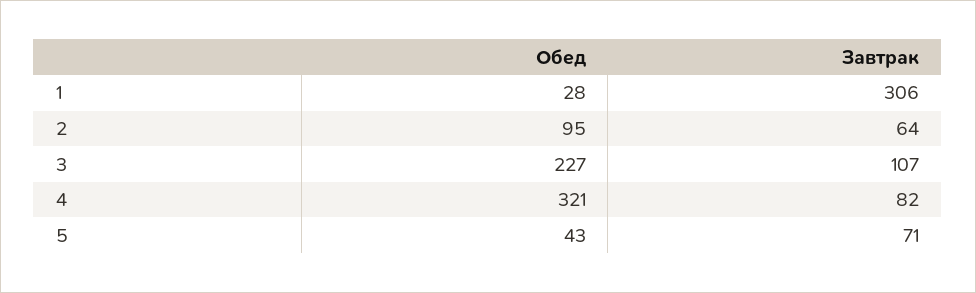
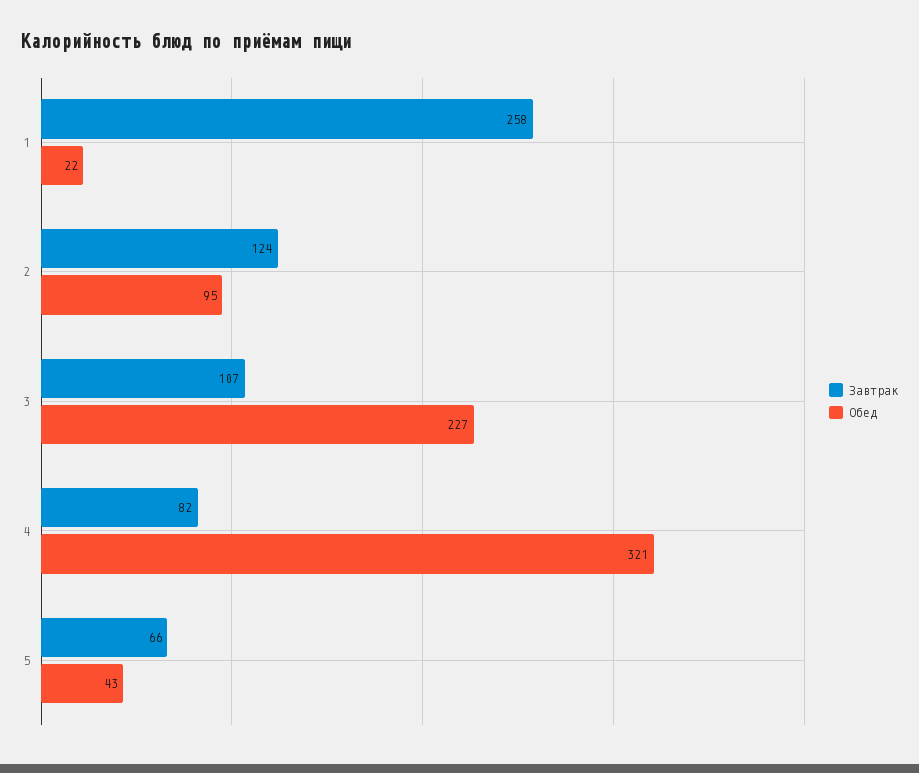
  {
    "Обед": {
-     "1": 28,
+     "1": 22,
      "2": 95,
      "3": 227,
      "4": 321,
      "5": 43
    },
    "Завтрак": {
-     "1": 306,
+     "1": 258,
-     "2": 64,
+     "2": 124,
      "3": 107,
      "4": 82,
-     "5": 71
+     "5": 66
    }
  }

